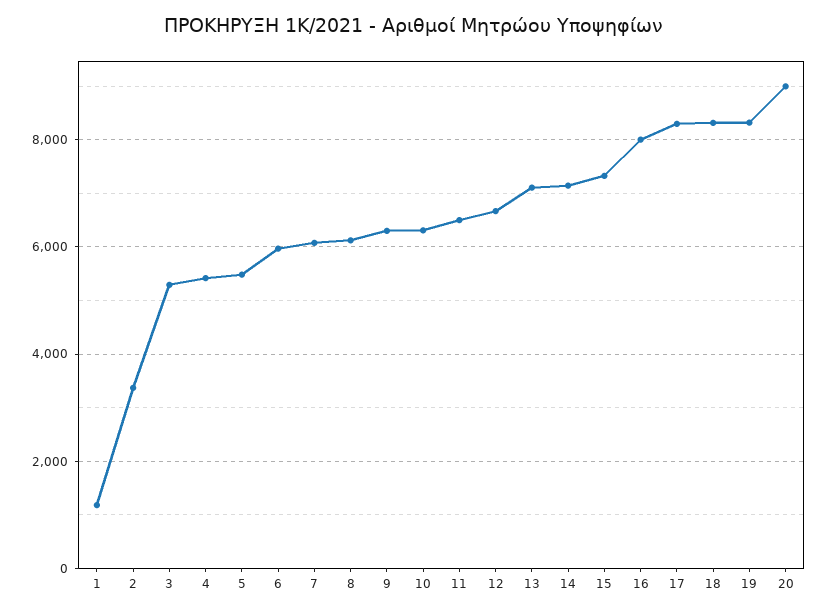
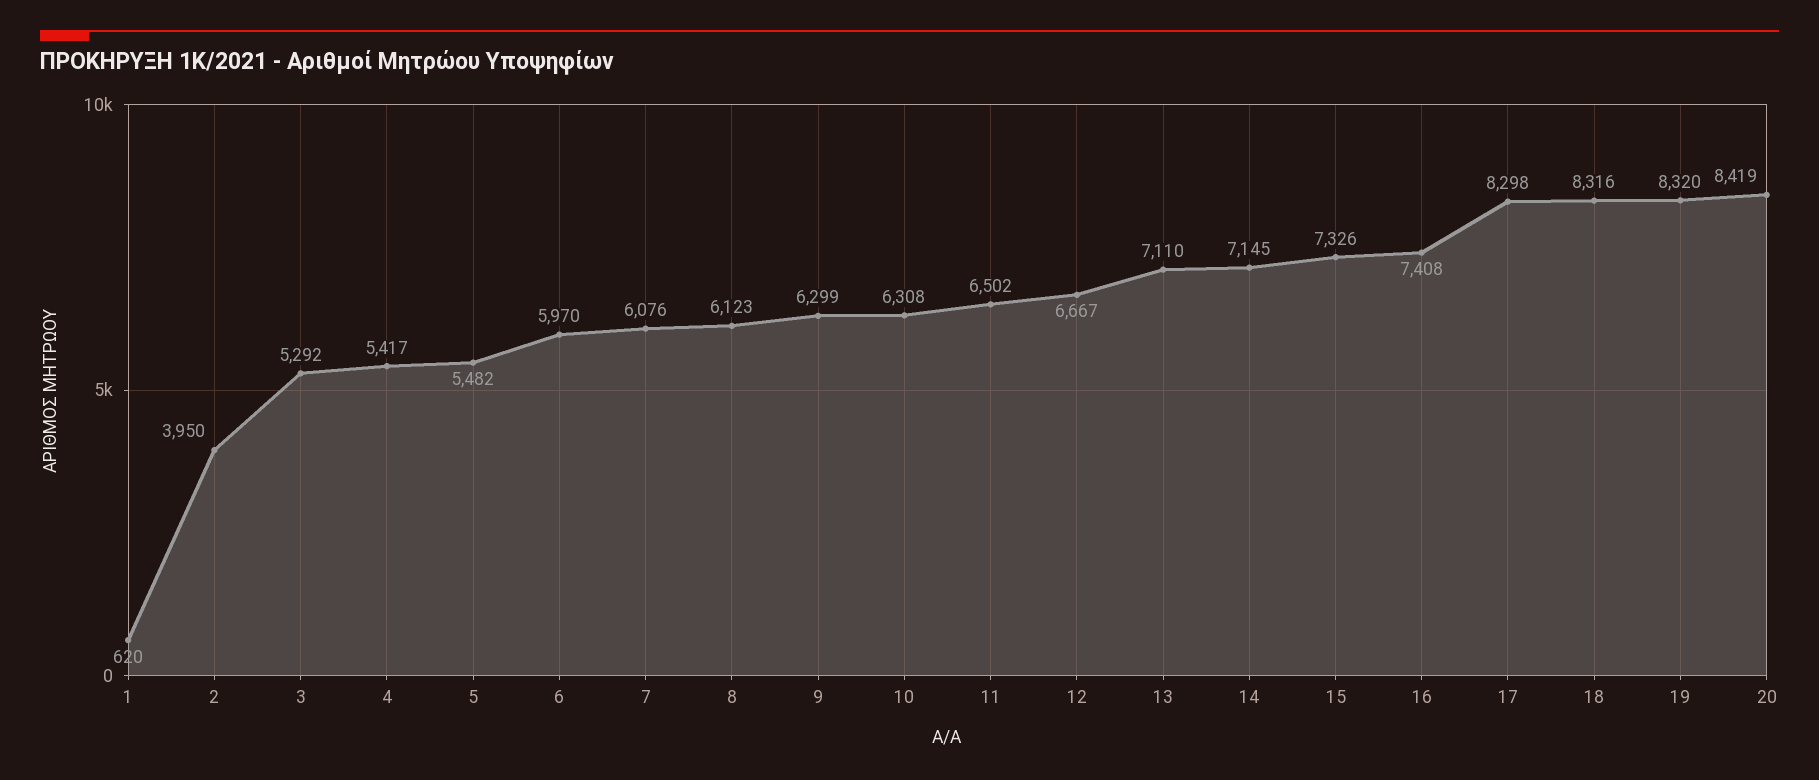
  {
-   "1": 1200,
+   "1": 620,
-   "2": 3400,
+   "2": 3950,
    "3": 5292,
    "4": 5417,
    "5": 5482,
    "6": 5970,
    "7": 6076,
    "8": 6123,
    "9": 6299,
    "10": 6308,
    "11": 6502,
    "12": 6667,
    "13": 7110,
    "14": 7145,
    "15": 7326,
-   "16": 8000,
+   "16": 7408,
    "17": 8298,
    "18": 8316,
    "19": 8320,
-   "20": 9000
+   "20": 8419
  }

